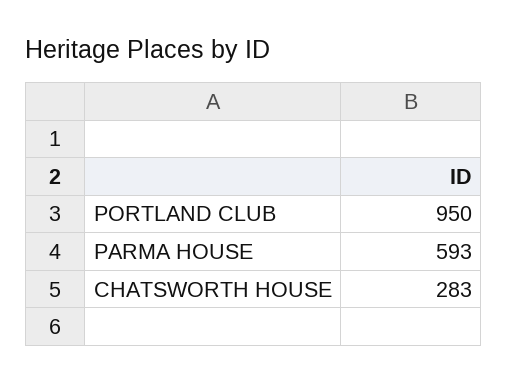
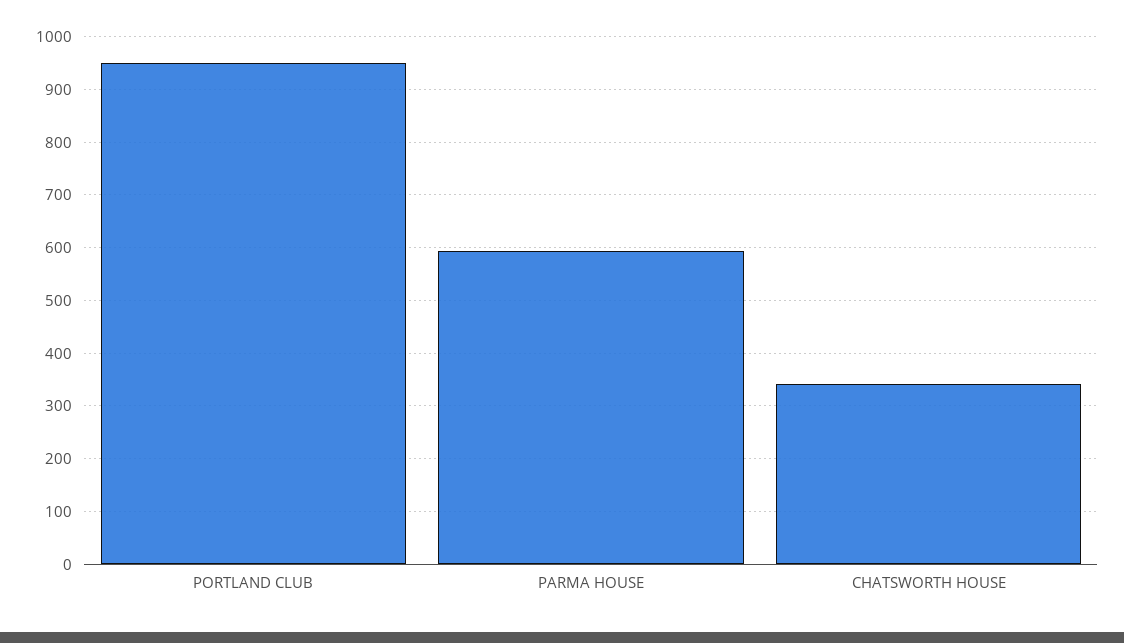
  {
    "PORTLAND CLUB": 950,
    "PARMA HOUSE": 593,
-   "CHATSWORTH HOUSE": 283
+   "CHATSWORTH HOUSE": 340
  }

